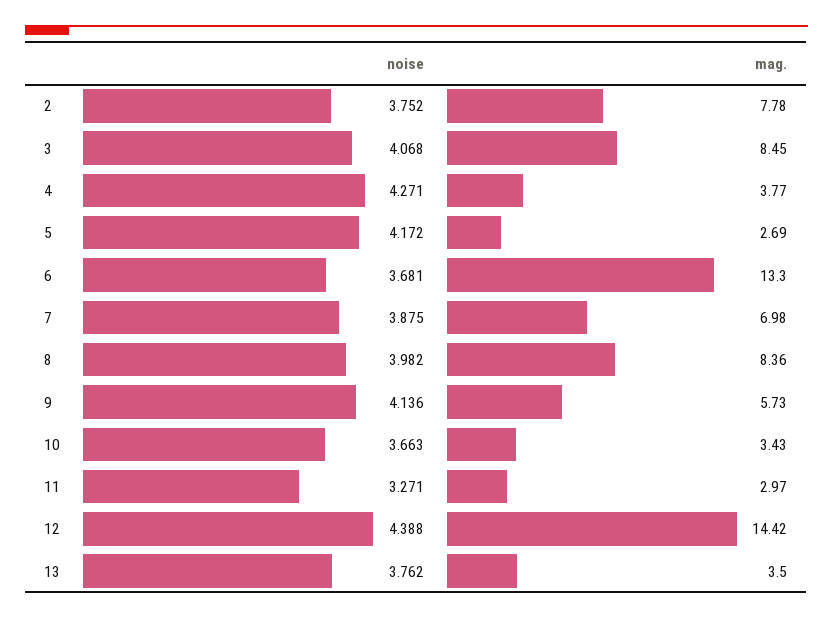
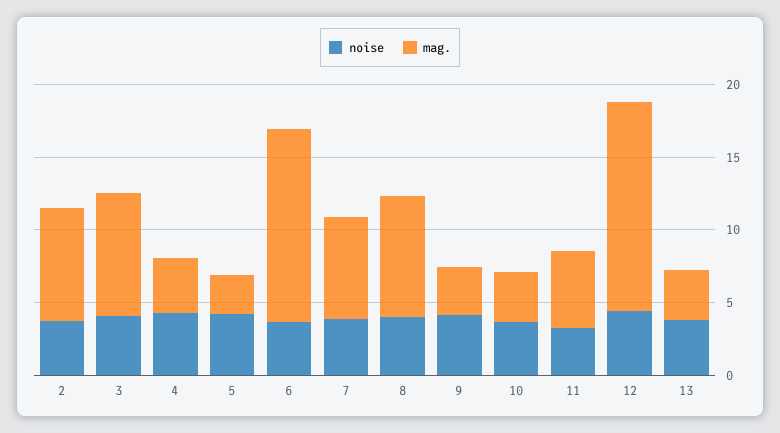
  {
    "noise": {
      "2": 3.752,
      "3": 4.068,
      "4": 4.271,
      "5": 4.172,
      "6": 3.681,
      "7": 3.875,
      "8": 3.982,
      "9": 4.136,
      "10": 3.663,
      "11": 3.271,
      "12": 4.388,
      "13": 3.762
    },
    "mag.": {
      "2": 7.78,
      "3": 8.45,
      "4": 3.77,
      "5": 2.69,
      "6": 13.3,
      "7": 6.98,
      "8": 8.36,
-     "9": 5.73,
+     "9": 3,
      "10": 3.43,
-     "11": 2.97,
+     "11": 5,
      "12": 14.42,
      "13": 3.5
    }
  }

